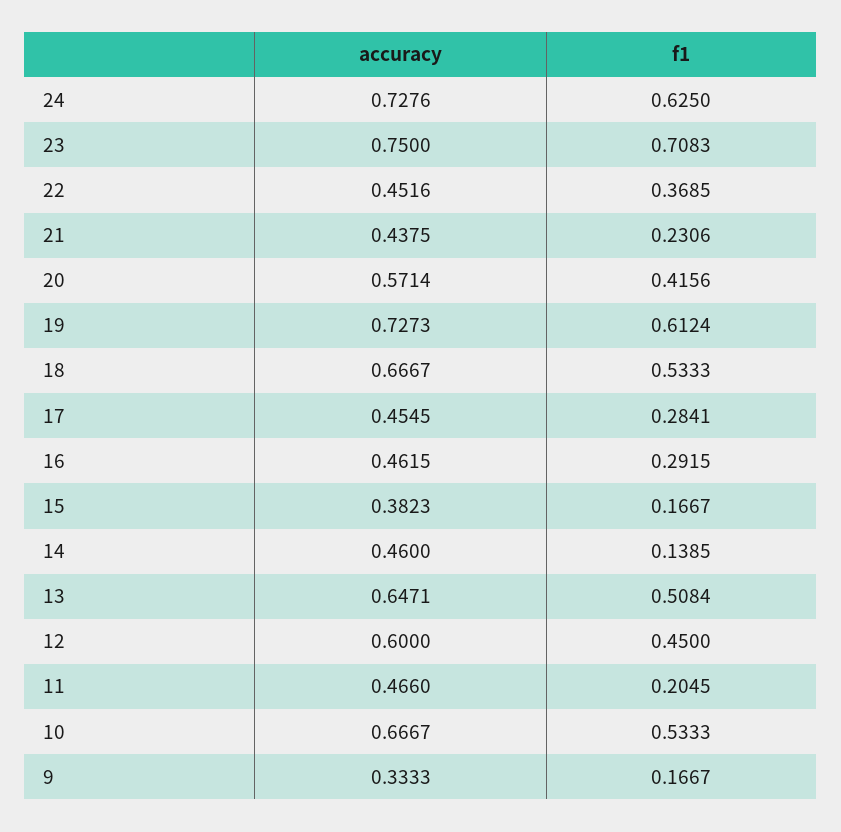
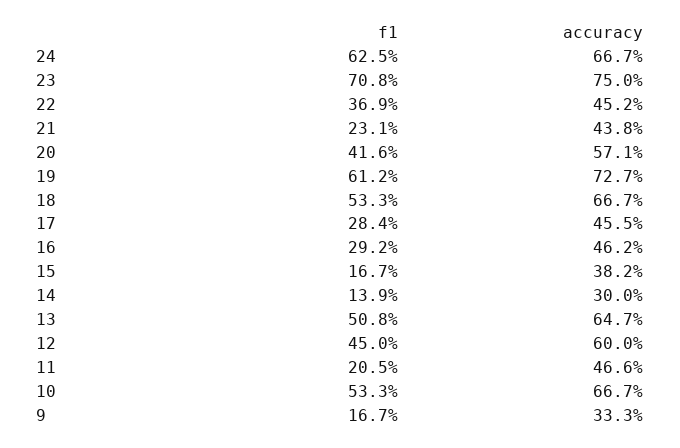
  {
    "accuracy": {
-     "24": 0.7276,
+     "24": 0.667,
      "23": 0.75,
      "22": 0.4516,
      "21": 0.4375,
      "20": 0.5714,
      "19": 0.7273,
      "18": 0.6667,
      "17": 0.4545,
      "16": 0.4615,
      "15": 0.3823,
-     "14": 0.46,
+     "14": 0.3,
      "13": 0.6471,
      "12": 0.6,
      "11": 0.466,
      "10": 0.6667,
      "9": 0.3333
    },
    "f1": {
      "24": 0.625,
      "23": 0.7083,
      "22": 0.3685,
      "21": 0.2306,
      "20": 0.4156,
      "19": 0.6124,
      "18": 0.5333,
      "17": 0.2841,
      "16": 0.2915,
      "15": 0.1667,
      "14": 0.1385,
      "13": 0.5084,
      "12": 0.45,
      "11": 0.2045,
      "10": 0.5333,
      "9": 0.1667
    }
  }

